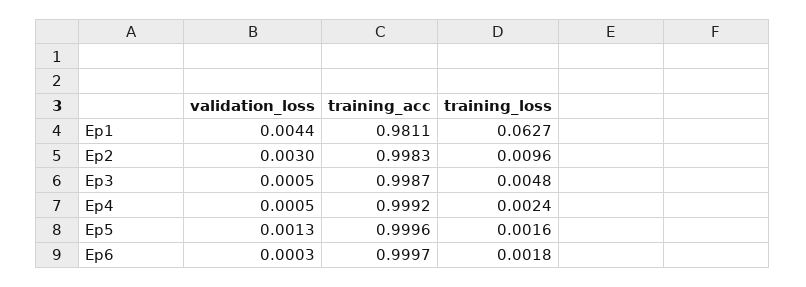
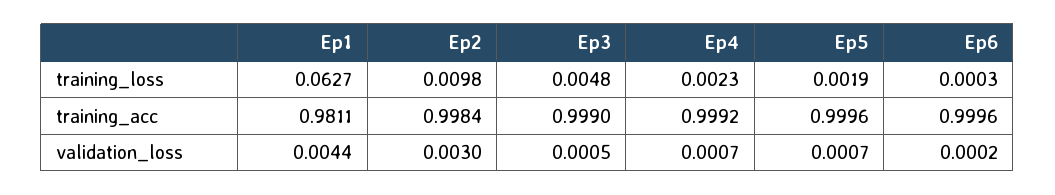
  {
    "validation_loss": {
      "Ep1": 0.0044,
      "Ep2": 0.003,
      "Ep3": 0.0005,
-     "Ep4": 0.0005,
+     "Ep4": 0.0007,
-     "Ep5": 0.0013,
+     "Ep5": 0.0007,
-     "Ep6": 0.0003
+     "Ep6": 0.0002
    },
    "training_acc": {
      "Ep1": 0.9811,
-     "Ep2": 0.9983,
+     "Ep2": 0.9984,
-     "Ep3": 0.9987,
+     "Ep3": 0.999,
      "Ep4": 0.9992,
      "Ep5": 0.9996,
-     "Ep6": 0.9997
+     "Ep6": 0.9996
    },
    "training_loss": {
      "Ep1": 0.0627,
-     "Ep2": 0.0096,
+     "Ep2": 0.0098,
      "Ep3": 0.0048,
-     "Ep4": 0.0024,
+     "Ep4": 0.0023,
-     "Ep5": 0.0016,
+     "Ep5": 0.0019,
-     "Ep6": 0.0018
+     "Ep6": 0.0003
    }
  }

